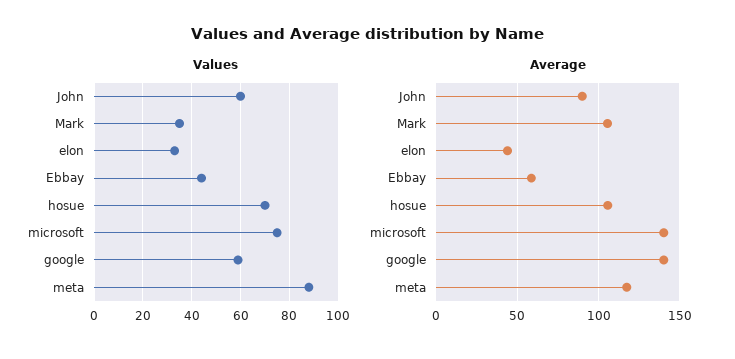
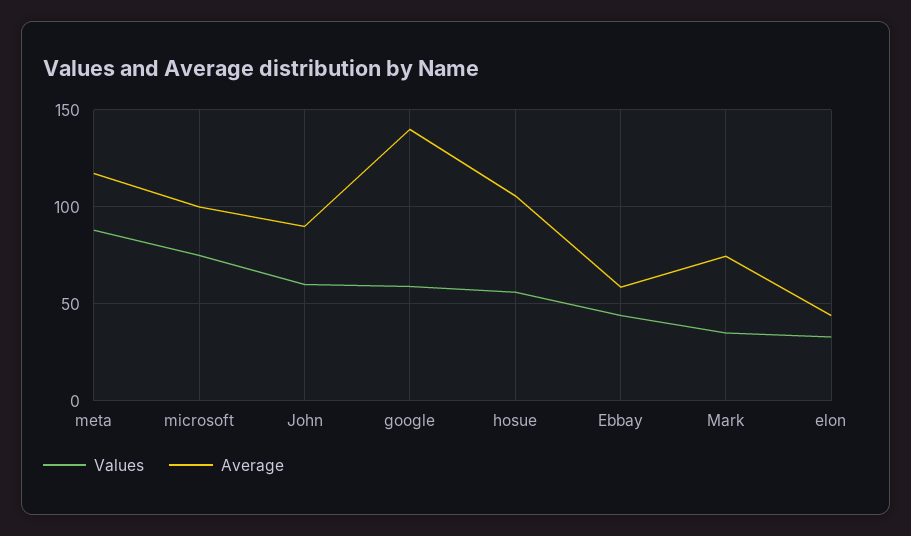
  {
    "Values": {
      "John": 60,
      "Mark": 35,
      "elon": 35,
      "Ebbay": 45,
-     "hosue": 70,
+     "hosue": 55,
      "microsoft": 75,
      "google": 60,
      "meta": 90
    },
    "Average": {
      "John": 90,
-     "Mark": 105,
+     "Mark": 75,
      "elon": 45,
      "Ebbay": 60,
      "hosue": 105,
-     "microsoft": 140,
+     "microsoft": 100,
      "google": 140,
      "meta": 115
    }
  }

